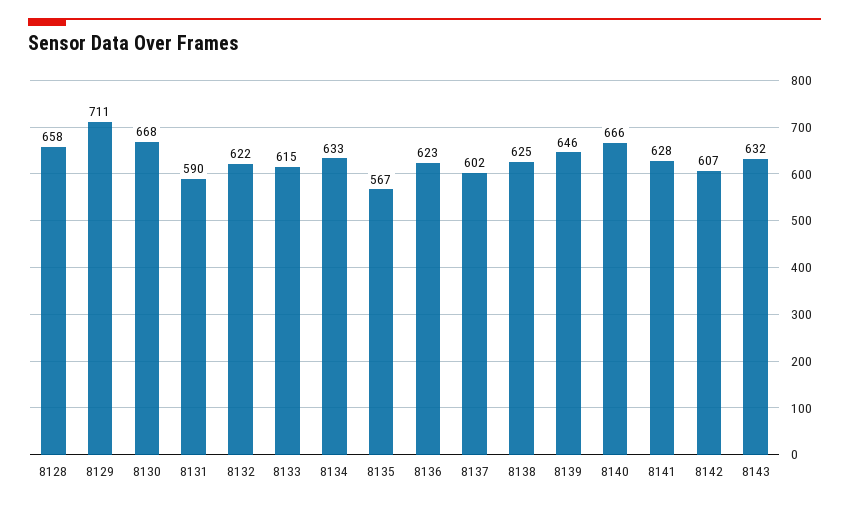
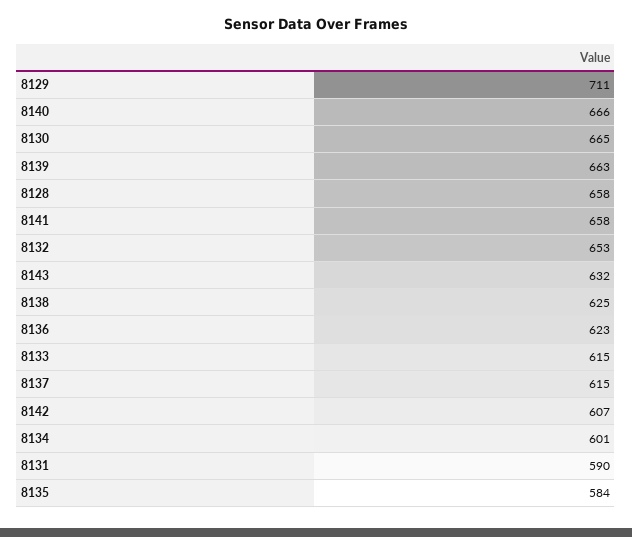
  {
    "8128": 658,
    "8129": 711,
-   "8130": 668,
+   "8130": 665,
    "8131": 590,
-   "8132": 622,
+   "8132": 653,
    "8133": 615,
-   "8134": 633,
+   "8134": 601,
-   "8135": 567,
+   "8135": 584,
    "8136": 623,
-   "8137": 602,
+   "8137": 615,
    "8138": 625,
-   "8139": 646,
+   "8139": 663,
    "8140": 666,
-   "8141": 628,
+   "8141": 658,
    "8142": 607,
    "8143": 632
  }

